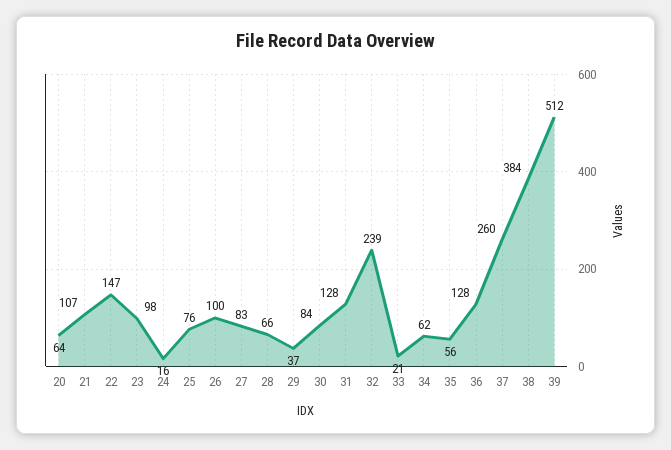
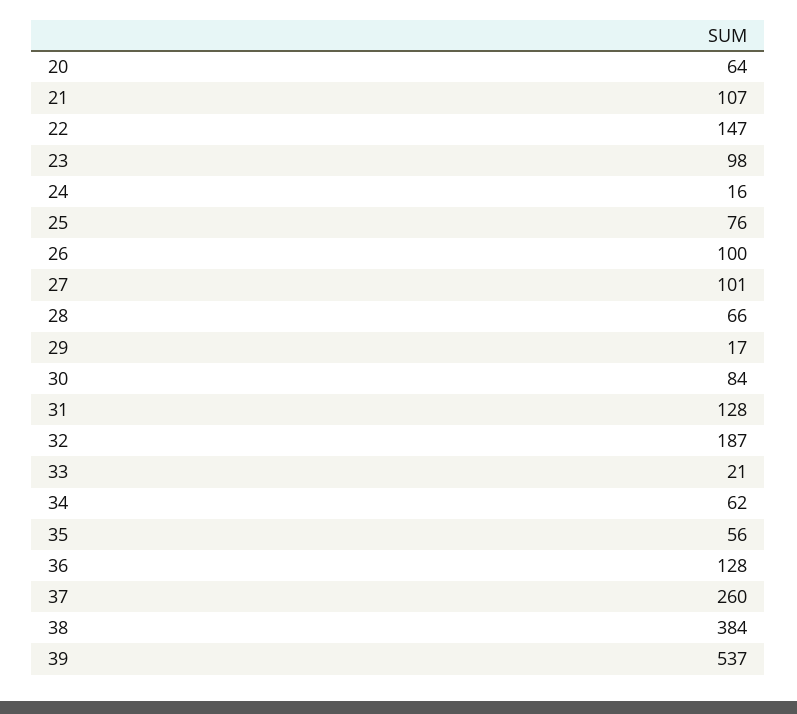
  {
    "20": 64,
    "21": 107,
    "22": 147,
    "23": 98,
    "24": 16,
    "25": 76,
    "26": 100,
-   "27": 83,
+   "27": 101,
    "28": 66,
-   "29": 37,
+   "29": 17,
    "30": 84,
    "31": 128,
-   "32": 239,
+   "32": 187,
    "33": 21,
    "34": 62,
    "35": 56,
    "36": 128,
    "37": 260,
    "38": 384,
-   "39": 512
+   "39": 537
  }

